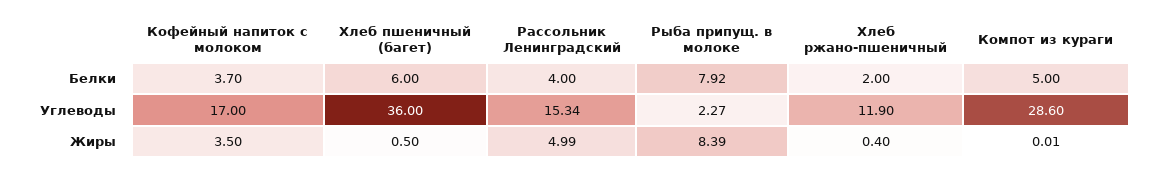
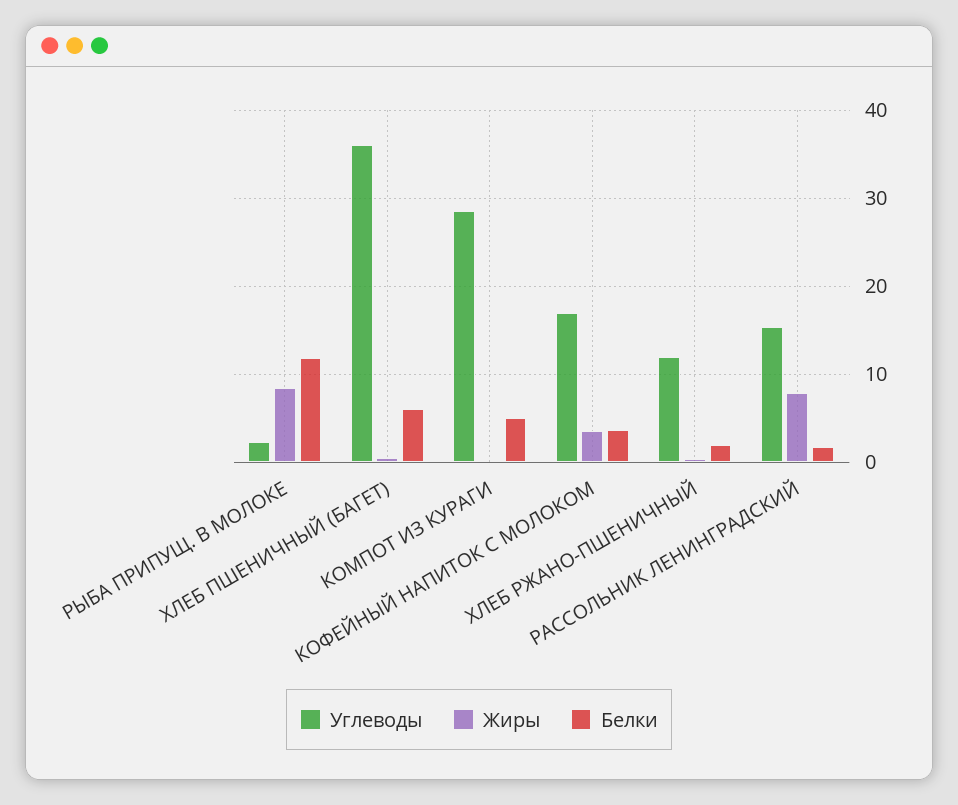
  {
    "Белки": {
      "Кофейный напиток с молоком": 3.7,
      "Хлеб пшеничный (багет)": 6,
-     "Рассольник Ленинградский": 4,
+     "Рассольник Ленинградский": 2,
-     "Рыба припущ. в молоке": 7.92,
+     "Рыба припущ. в молоке": 12,
      "Хлеб ржано-пшеничный": 2,
      "Компот из кураги": 5
    },
    "Углеводы": {
      "Кофейный напиток с молоком": 17,
      "Хлеб пшеничный (багет)": 36,
      "Рассольник Ленинградский": 15.34,
      "Рыба припущ. в молоке": 2.27,
      "Хлеб ржано-пшеничный": 11.9,
      "Компот из кураги": 28.6
    },
    "Жиры": {
      "Кофейный напиток с молоком": 3.5,
      "Хлеб пшеничный (багет)": 0.5,
-     "Рассольник Ленинградский": 4.99,
+     "Рассольник Ленинградский": 8,
      "Рыба припущ. в молоке": 8.39,
      "Хлеб ржано-пшеничный": 0.4,
      "Компот из кураги": 0.01
    }
  }

